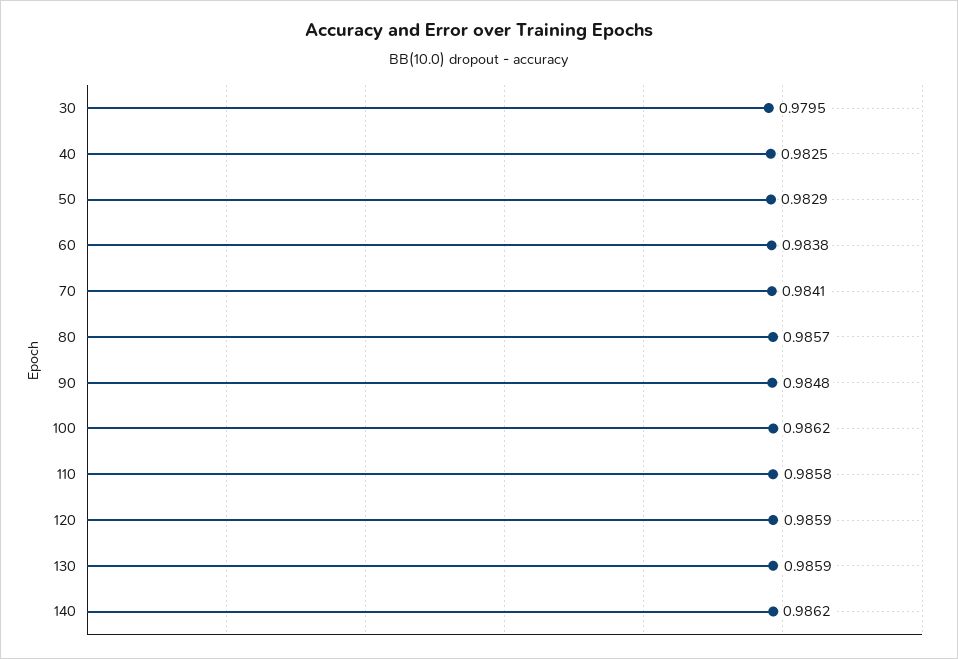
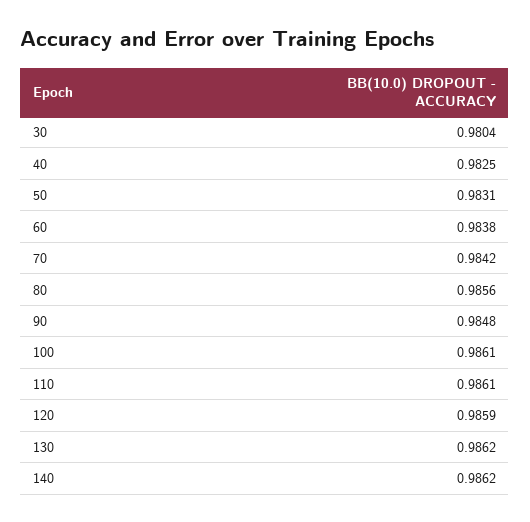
  {
-   "30": 0.9795,
+   "30": 0.9804,
    "40": 0.9825,
-   "50": 0.9829,
+   "50": 0.9831,
    "60": 0.9838,
-   "70": 0.9841,
+   "70": 0.9842,
-   "80": 0.9857,
+   "80": 0.9856,
    "90": 0.9848,
-   "100": 0.9862,
+   "100": 0.9861,
-   "110": 0.9858,
+   "110": 0.9861,
    "120": 0.9859,
-   "130": 0.9859,
+   "130": 0.9862,
    "140": 0.9862
  }

